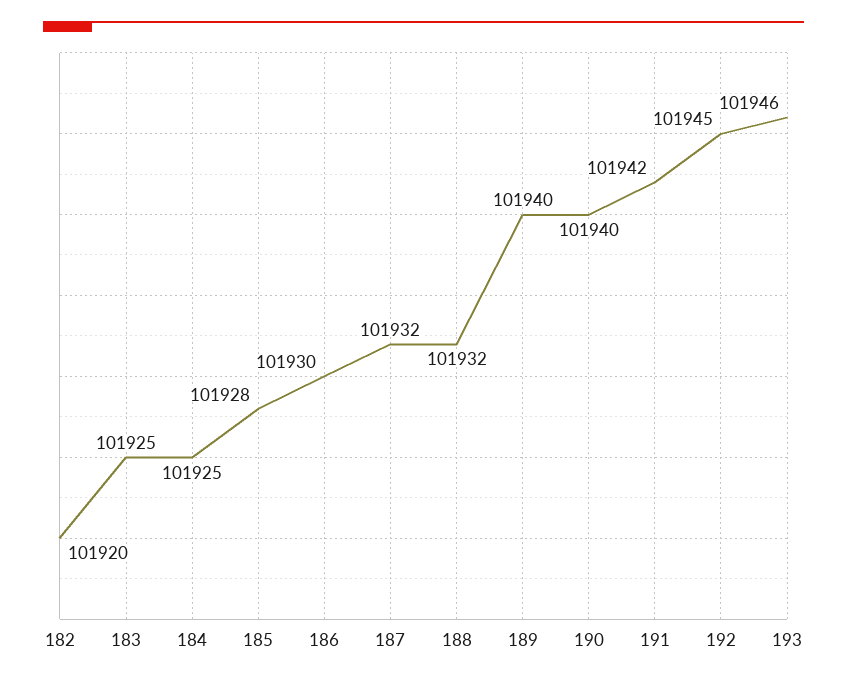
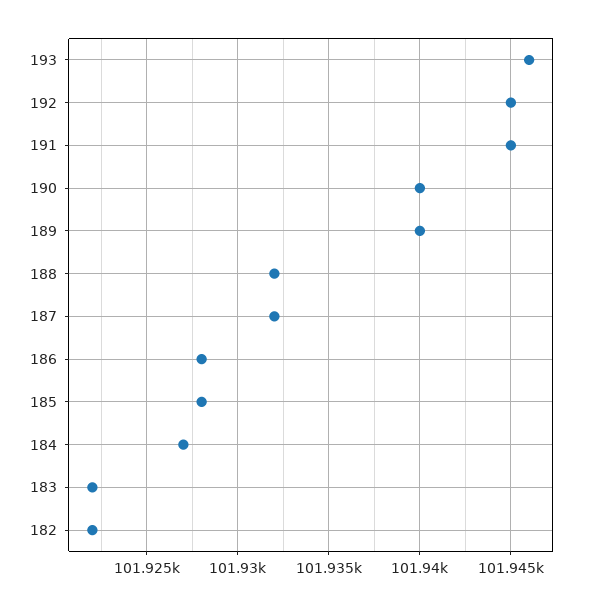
  {
-   "182": 101920,
+   "182": 101922,
-   "183": 101925,
+   "183": 101922,
-   "184": 101925,
+   "184": 101927,
    "185": 101928,
-   "186": 101930,
+   "186": 101928,
    "187": 101932,
    "188": 101932,
    "189": 101940,
    "190": 101940,
-   "191": 101942,
+   "191": 101945,
    "192": 101945,
    "193": 101946
  }

